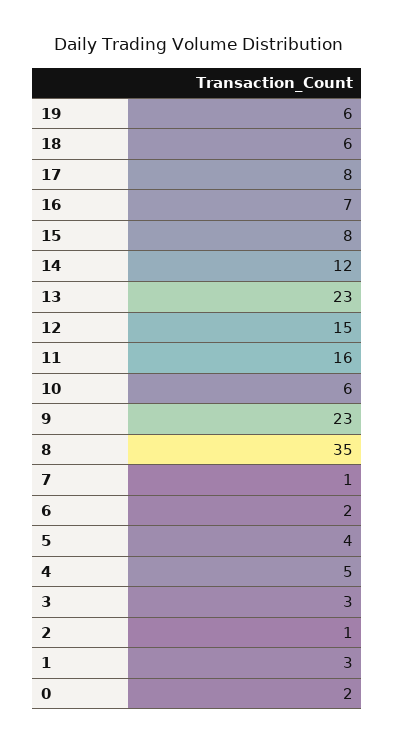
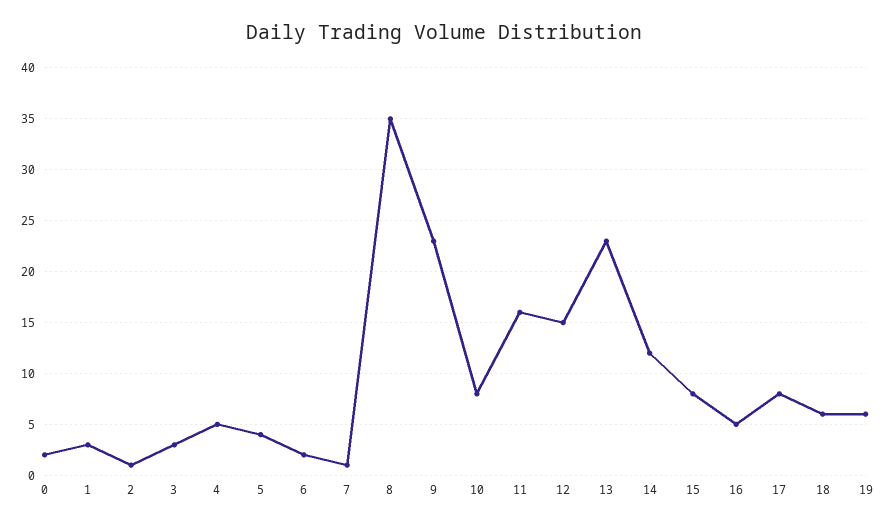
  {
    "19": 6,
    "18": 6,
    "17": 8,
-   "16": 7,
+   "16": 5,
    "15": 8,
    "14": 12,
    "13": 23,
    "12": 15,
    "11": 16,
-   "10": 6,
+   "10": 8,
    "9": 23,
    "8": 35,
    "7": 1,
    "6": 2,
    "5": 4,
    "4": 5,
    "3": 3,
    "2": 1,
    "1": 3,
    "0": 2
  }

